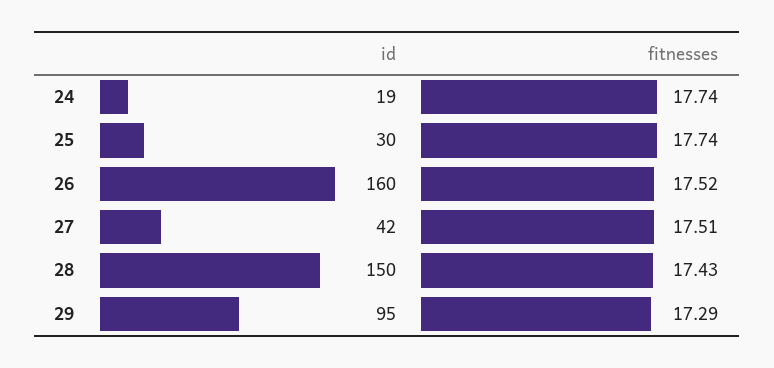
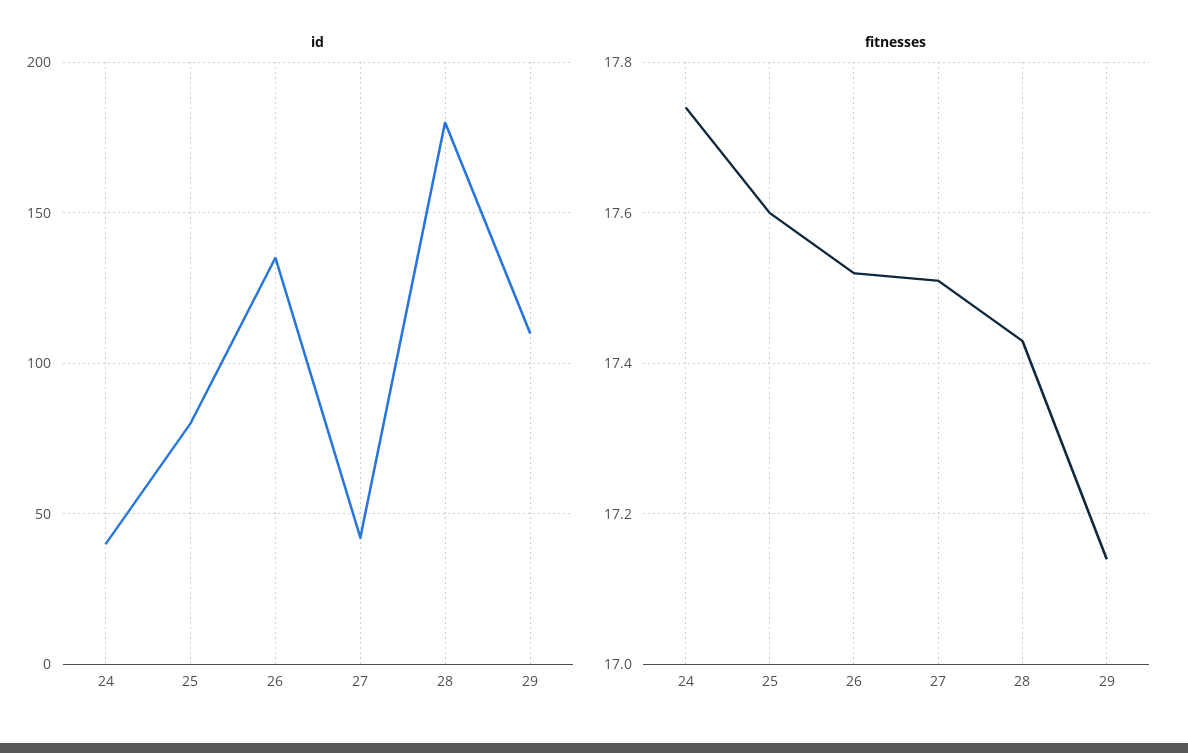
  {
    "id": {
-     "24": 19,
+     "24": 40,
-     "25": 30,
+     "25": 80,
-     "26": 160,
+     "26": 135,
      "27": 42,
-     "28": 150,
+     "28": 180,
-     "29": 95
+     "29": 110
    },
    "fitnesses": {
      "24": 17.74,
-     "25": 17.74,
+     "25": 17.6,
      "26": 17.52,
      "27": 17.51,
      "28": 17.43,
-     "29": 17.29
+     "29": 17.15
    }
  }

